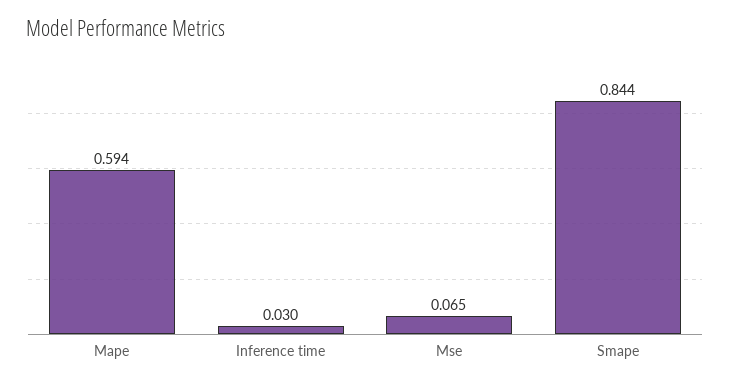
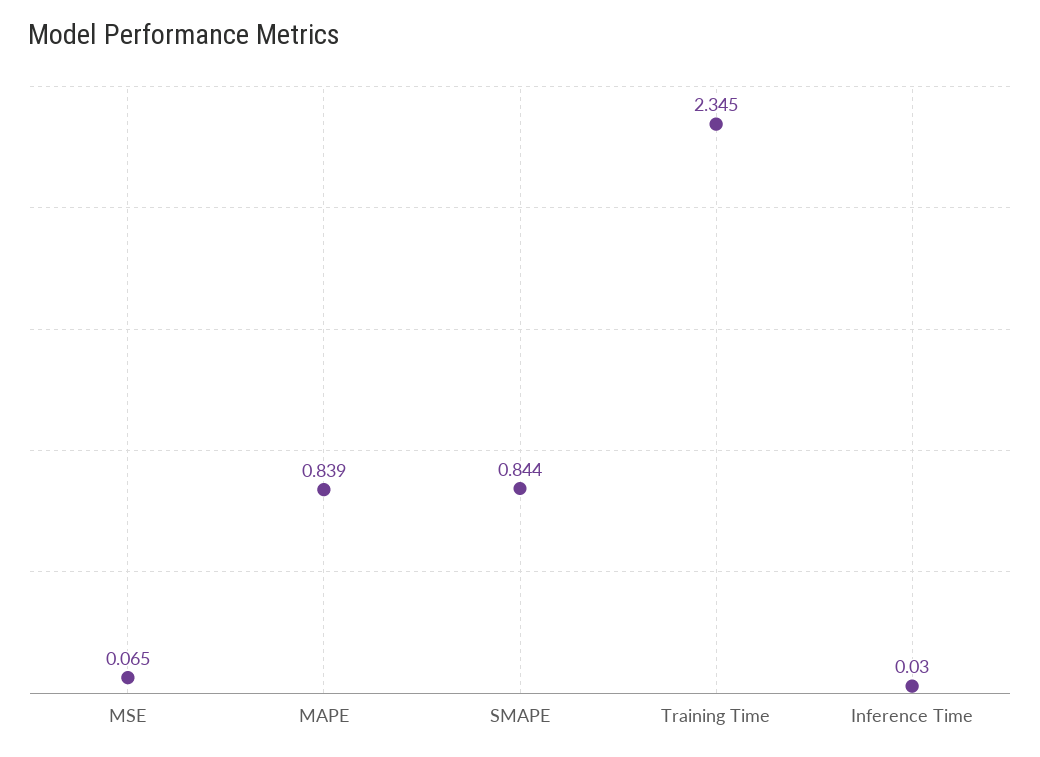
  {
-   "Mape": 0.594,
+   "Mape": 0.839,
    "Inference time": 0.03,
    "Mse": 0.065,
-   "Smape": 0.844
+   "Smape": 0.844,
+   "Training Time": 2.345
  }

